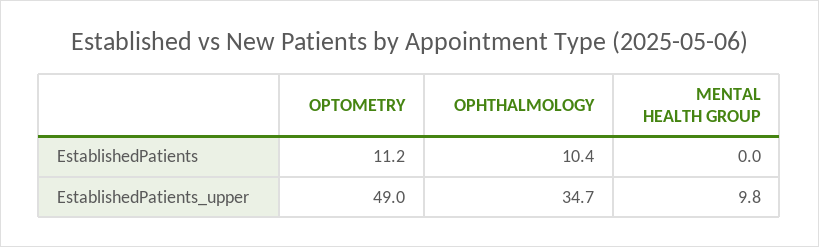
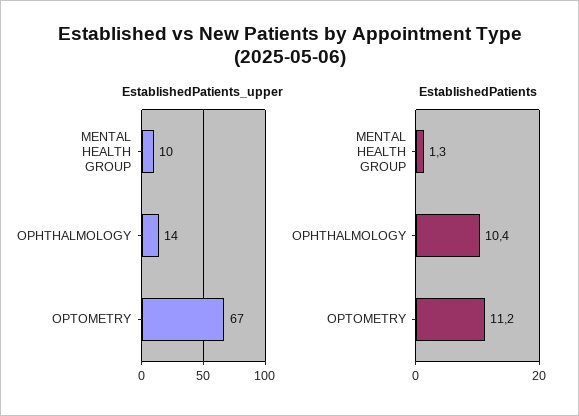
  {
    "EstablishedPatients": {
      "OPTOMETRY": 11.2,
      "OPHTHALMOLOGY": 10.4,
-     "MENTAL HEALTH GROUP": 0
+     "MENTAL HEALTH GROUP": 1.3
    },
    "EstablishedPatients_upper": {
-     "OPTOMETRY": 49,
+     "OPTOMETRY": 67,
-     "OPHTHALMOLOGY": 34.7,
+     "OPHTHALMOLOGY": 14,
      "MENTAL HEALTH GROUP": 9.8
    }
  }

